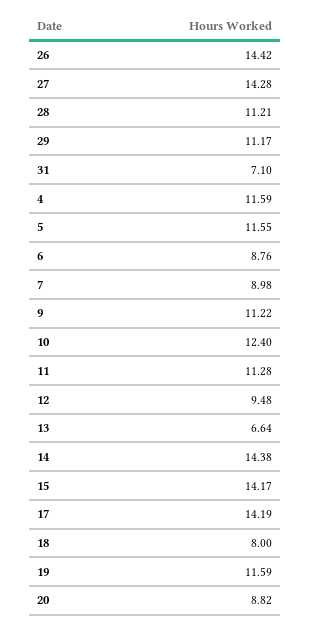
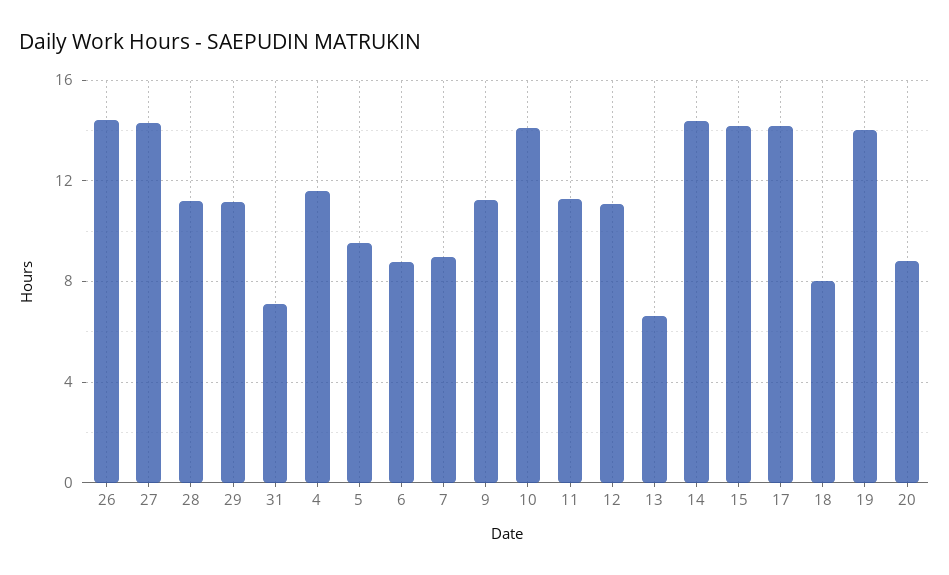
  {
    "26": 14.42,
    "27": 14.28,
    "28": 11.21,
    "29": 11.17,
    "31": 7.1,
    "4": 11.59,
-   "5": 11.55,
+   "5": 9.5,
    "6": 8.76,
    "7": 8.98,
    "9": 11.22,
-   "10": 12.4,
+   "10": 14,
    "11": 11.28,
-   "12": 9.48,
+   "12": 11,
    "13": 6.64,
    "14": 14.38,
    "15": 14.17,
    "17": 14.19,
    "18": 8,
-   "19": 11.59,
+   "19": 14,
    "20": 8.82
  }

